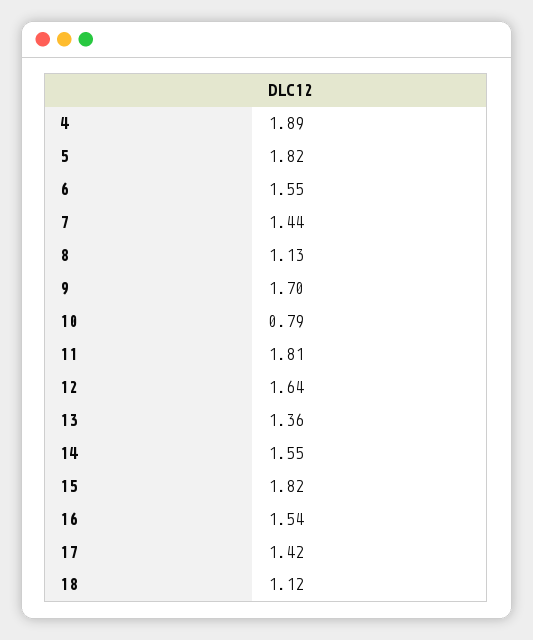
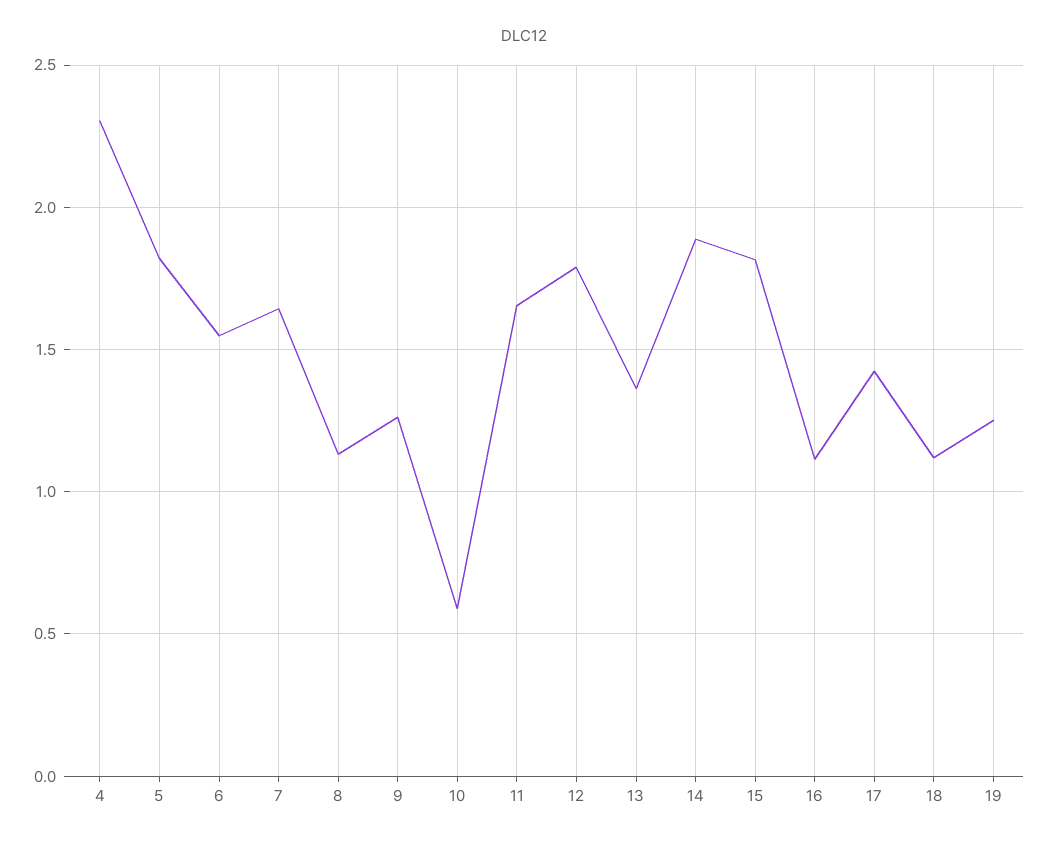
  {
-   "4": 1.89,
+   "4": 2.3,
    "5": 1.82,
    "6": 1.55,
-   "7": 1.44,
+   "7": 1.65,
    "8": 1.13,
-   "9": 1.7,
+   "9": 1.25,
-   "10": 0.79,
+   "10": 0.6,
-   "11": 1.81,
+   "11": 1.65,
-   "12": 1.64,
+   "12": 1.8,
    "13": 1.36,
-   "14": 1.55,
+   "14": 1.9,
    "15": 1.82,
-   "16": 1.54,
+   "16": 1.1,
    "17": 1.42,
-   "18": 1.12
+   "18": 1.12,
+   "19": 1.25
  }

